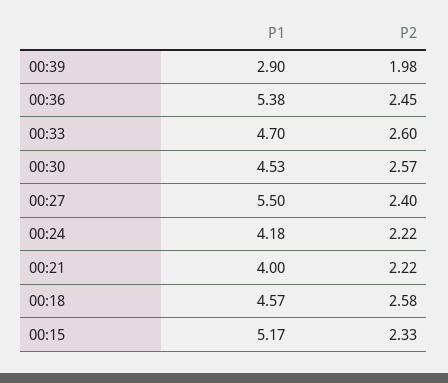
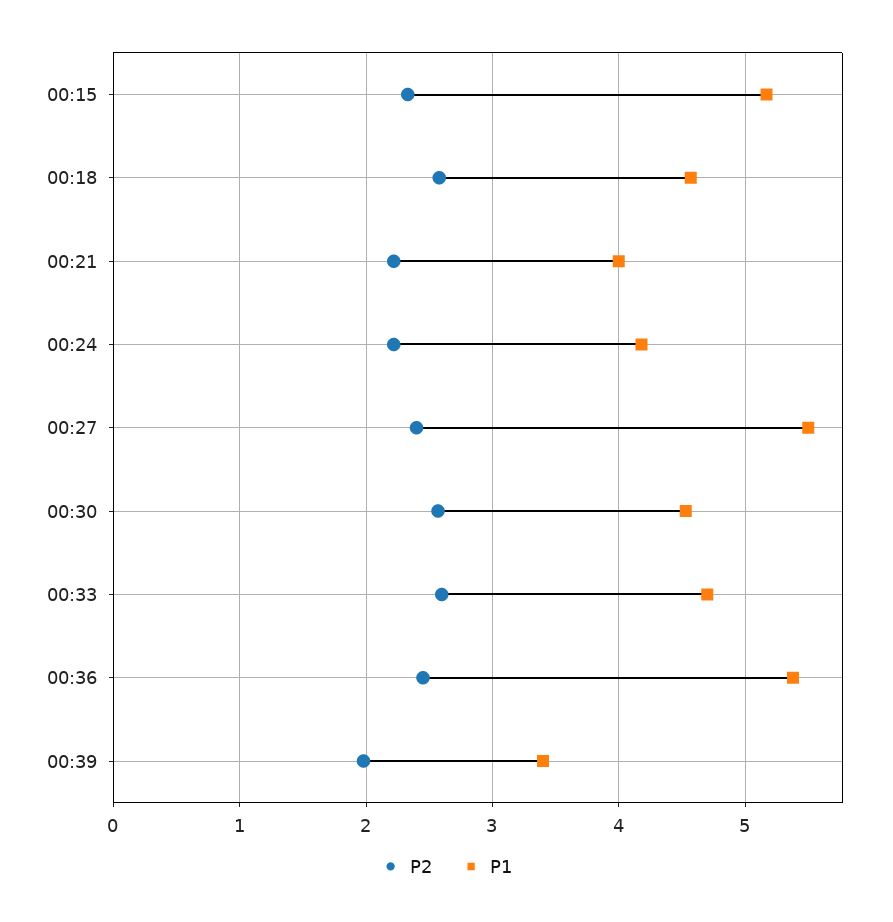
  {
    "P1": {
-     "00:39": 2.9,
+     "00:39": 3.4,
      "00:36": 5.38,
      "00:33": 4.7,
      "00:30": 4.53,
      "00:27": 5.5,
      "00:24": 4.18,
      "00:21": 4,
      "00:18": 4.57,
      "00:15": 5.17
    },
    "P2": {
      "00:39": 1.98,
      "00:36": 2.45,
      "00:33": 2.6,
      "00:30": 2.57,
      "00:27": 2.4,
      "00:24": 2.22,
      "00:21": 2.22,
      "00:18": 2.58,
      "00:15": 2.33
    }
  }

